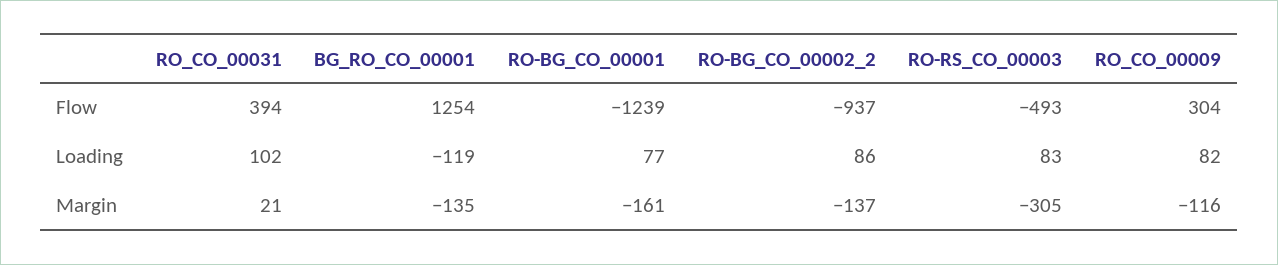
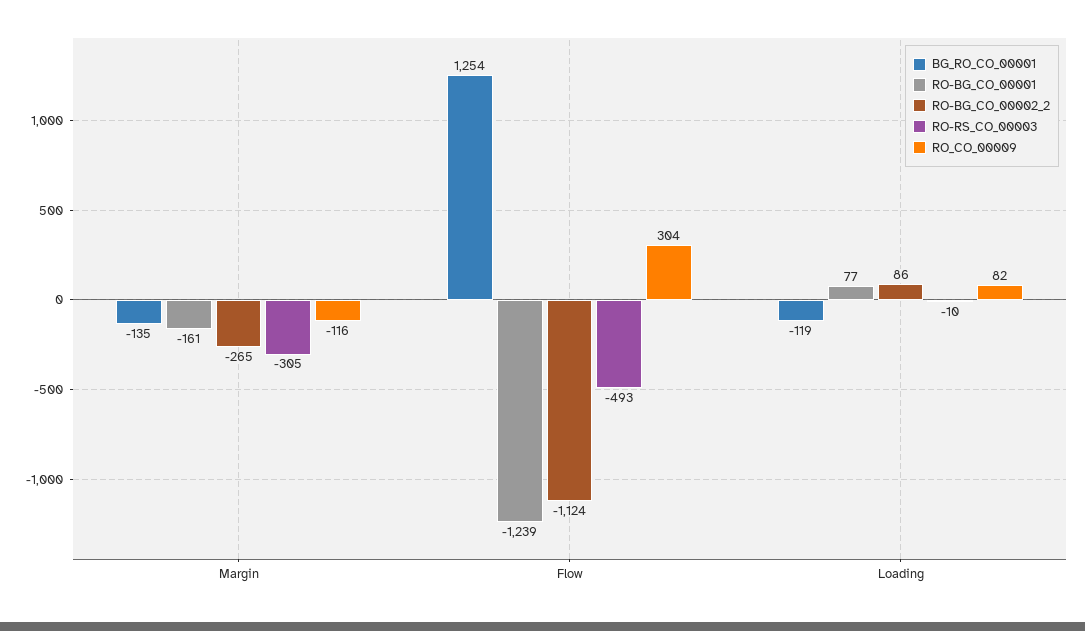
  {
-   "RO_CO_00031": {
-     "Flow": 394,
-     "Loading": 102,
-     "Margin": 21
-   },
    "BG_RO_CO_00001": {
      "Flow": 1254,
      "Loading": -119,
      "Margin": -135
    },
    "RO-BG_CO_00001": {
      "Flow": -1239,
      "Loading": 77,
      "Margin": -161
    },
    "RO-BG_CO_00002_2": {
-     "Flow": -937,
+     "Flow": -1124,
      "Loading": 86,
-     "Margin": -137
+     "Margin": -265
    },
    "RO-RS_CO_00003": {
      "Flow": -493,
-     "Loading": 83,
+     "Loading": -10,
      "Margin": -305
    },
    "RO_CO_00009": {
      "Flow": 304,
      "Loading": 82,
      "Margin": -116
    }
  }

